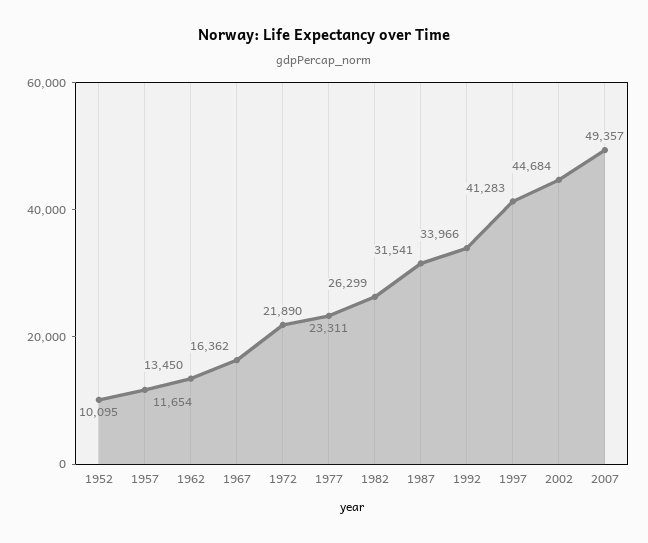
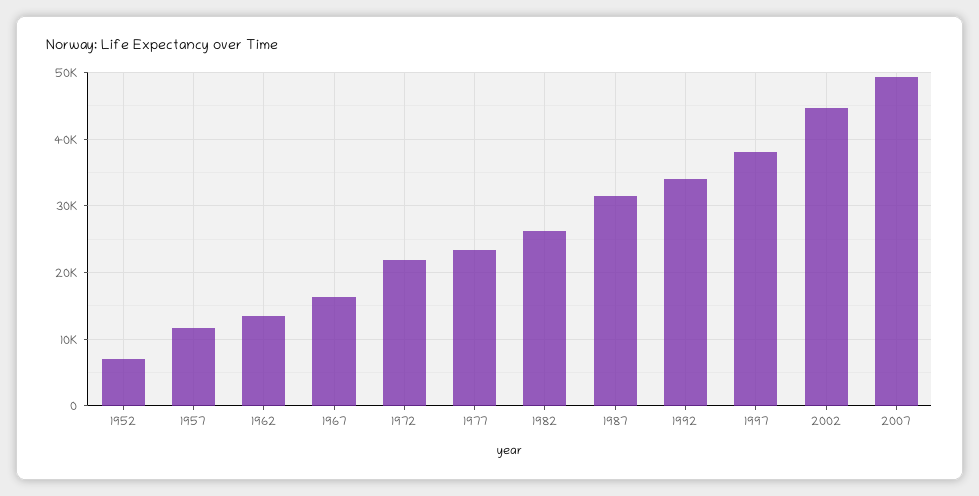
  {
-   "1952": 10095,
+   "1952": 7000,
    "1957": 11654,
    "1962": 13450,
    "1967": 16362,
    "1972": 21890,
    "1977": 23311,
    "1982": 26299,
    "1987": 31541,
    "1992": 33966,
-   "1997": 41283,
+   "1997": 38000,
    "2002": 44684,
    "2007": 49357
  }

